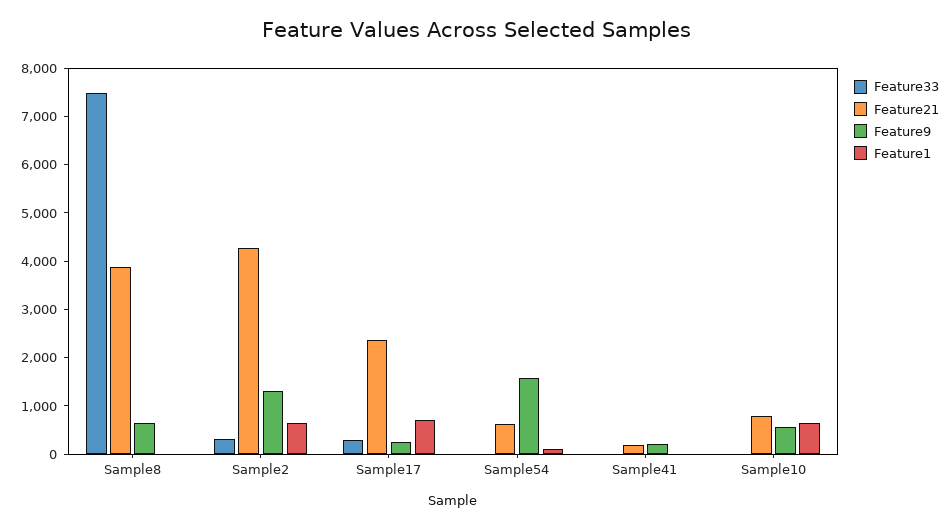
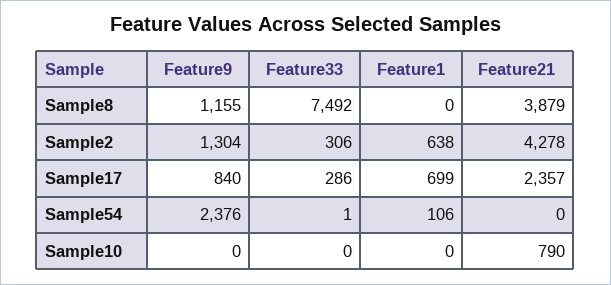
  {
    "Feature33": {
      "Sample8": 7492,
      "Sample2": 306,
      "Sample17": 286,
      "Sample54": 1,
-     "Sample41": 0,
      "Sample10": 0
    },
    "Feature21": {
      "Sample8": 3879,
      "Sample2": 4278,
      "Sample17": 2357,
-     "Sample54": 600,
+     "Sample54": 0,
-     "Sample41": 200,
      "Sample10": 790
    },
    "Feature9": {
-     "Sample8": 600,
+     "Sample8": 1155,
      "Sample2": 1304,
-     "Sample17": 200,
+     "Sample17": 840,
-     "Sample54": 1600,
+     "Sample54": 2376,
-     "Sample41": 200,
-     "Sample10": 600
+     "Sample10": 0
    },
    "Feature1": {
      "Sample8": 0,
      "Sample2": 638,
      "Sample17": 699,
      "Sample54": 106,
-     "Sample41": 0,
-     "Sample10": 600
+     "Sample10": 0
    }
  }

